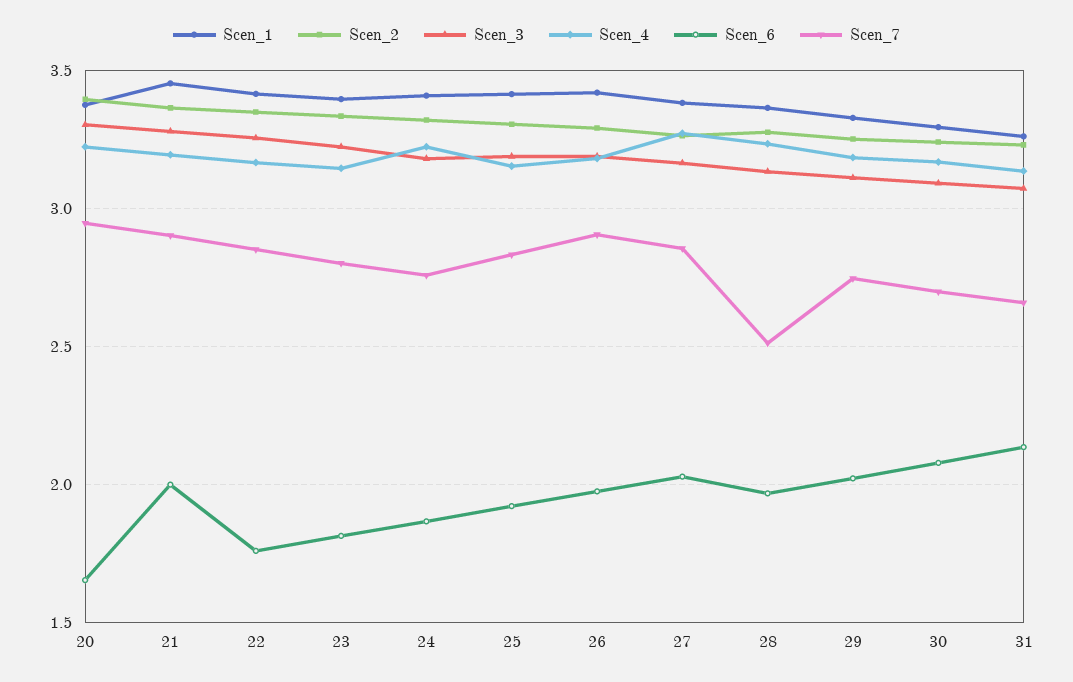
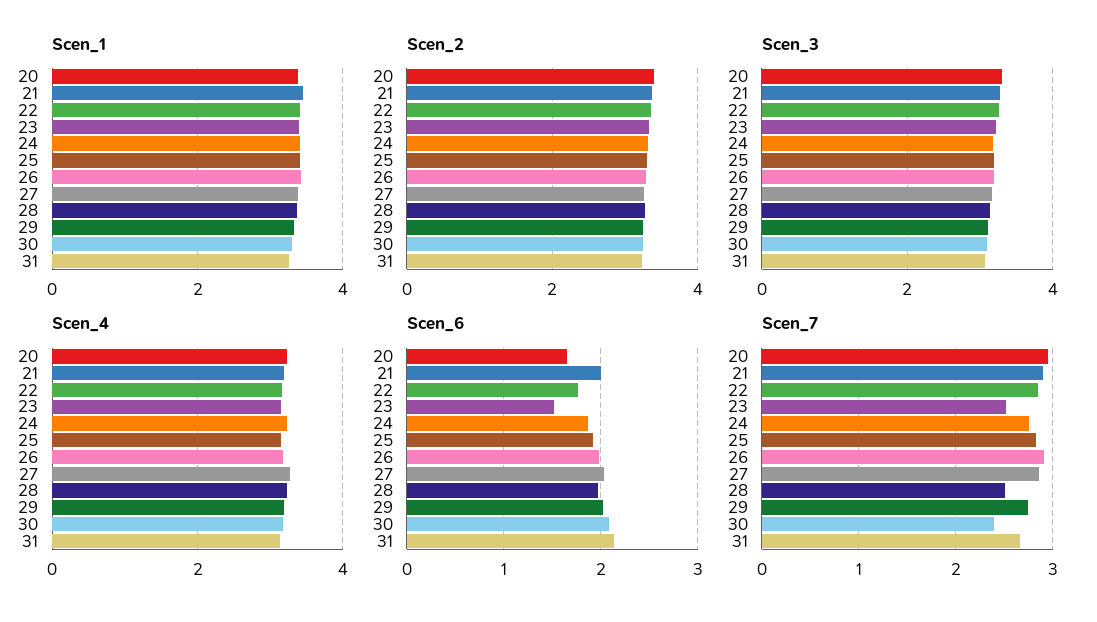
  {
    "Scen_1": {
      "20": 3.4,
      "21": 3.45,
      "22": 3.4,
      "23": 3.4,
      "24": 3.4,
      "25": 3.4,
      "26": 3.4,
      "27": 3.4,
      "28": 3.35,
      "29": 3.35,
      "30": 3.3,
      "31": 3.25
    },
    "Scen_2": {
      "20": 3.4,
      "21": 3.35,
      "22": 3.35,
      "23": 3.35,
      "24": 3.3,
      "25": 3.3,
      "26": 3.3,
      "27": 3.25,
      "28": 3.3,
      "29": 3.25,
      "30": 3.25,
      "31": 3.25
    },
    "Scen_3": {
      "20": 3.3,
      "21": 3.3,
      "22": 3.25,
      "23": 3.2,
      "24": 3.2,
      "25": 3.2,
      "26": 3.2,
      "27": 3.15,
      "28": 3.15,
      "29": 3.1,
      "30": 3.1,
      "31": 3.05
    },
    "Scen_4": {
      "20": 3.2,
      "21": 3.2,
      "22": 3.15,
      "23": 3.15,
      "24": 3.2,
      "25": 3.15,
      "26": 3.2,
      "27": 3.25,
      "28": 3.25,
      "29": 3.2,
      "30": 3.15,
      "31": 3.15
    },
    "Scen_6": {
      "20": 1.65,
      "21": 2,
      "22": 1.75,
-     "23": 1.8,
+     "23": 1.5,
      "24": 1.85,
      "25": 1.9,
      "26": 2,
      "27": 2.05,
      "28": 1.95,
      "29": 2,
      "30": 2.1,
      "31": 2.15
    },
    "Scen_7": {
      "20": 2.95,
      "21": 2.9,
      "22": 2.85,
-     "23": 2.8,
+     "23": 2.5,
      "24": 2.75,
      "25": 2.85,
      "26": 2.9,
      "27": 2.85,
      "28": 2.5,
      "29": 2.75,
-     "30": 2.7,
+     "30": 2.4,
      "31": 2.65
    }
  }

